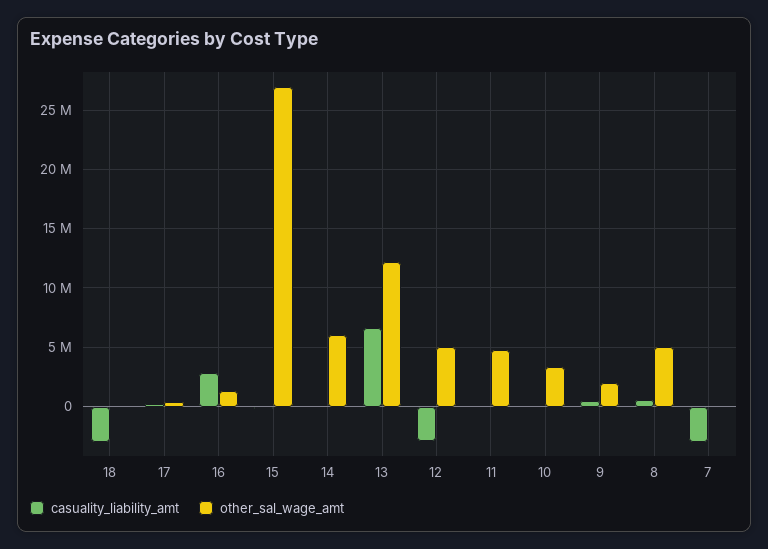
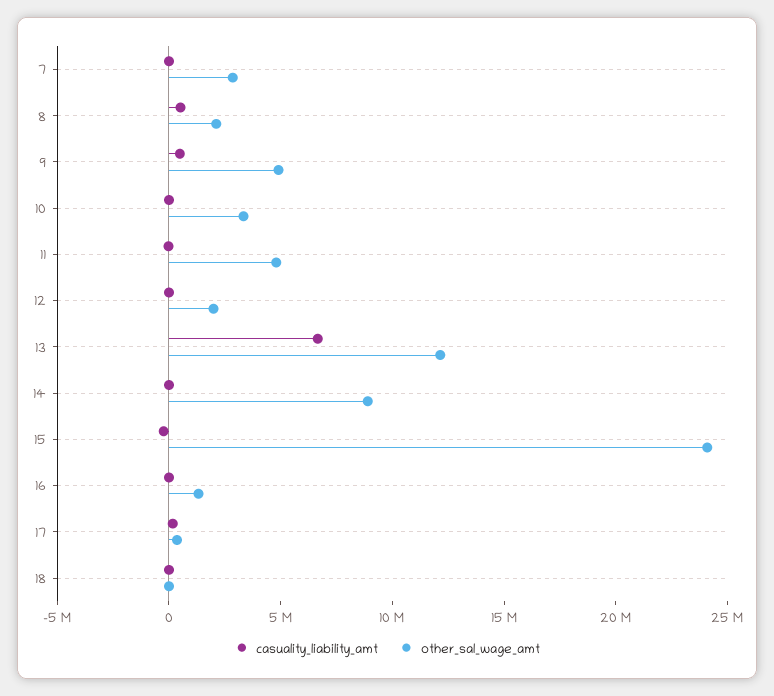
  {
    "casuality_liability_amt": {
-     "18": -3000000,
+     "18": 0,
      "17": 0,
-     "16": 3000000,
+     "16": 0,
      "15": 0,
      "14": 0,
      "13": 7000000,
-     "12": -3000000,
+     "12": 0,
      "11": 0,
      "10": 0,
      "9": 0,
      "8": 1000000,
-     "7": -3000000
+     "7": 0
    },
    "other_sal_wage_amt": {
      "18": 0,
      "17": 0,
      "16": 1000000,
-     "15": 27000000,
+     "15": 24000000,
-     "14": 6000000,
+     "14": 9000000,
      "13": 12000000,
-     "12": 5000000,
+     "12": 2000000,
      "11": 5000000,
      "10": 3000000,
-     "9": 2000000,
+     "9": 5000000,
-     "8": 5000000,
+     "8": 2000000,
-     "7": 0
+     "7": 3000000
    }
  }

